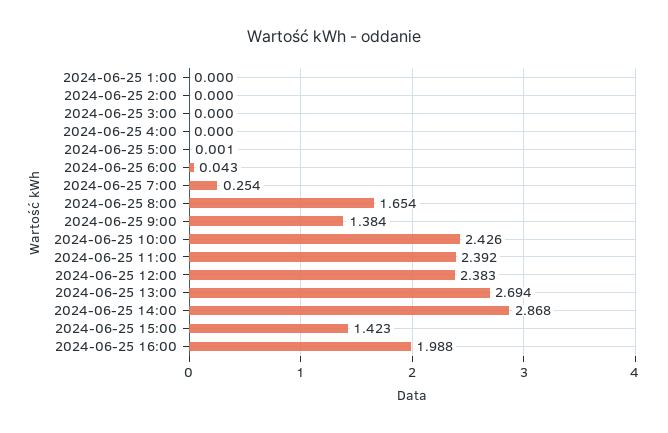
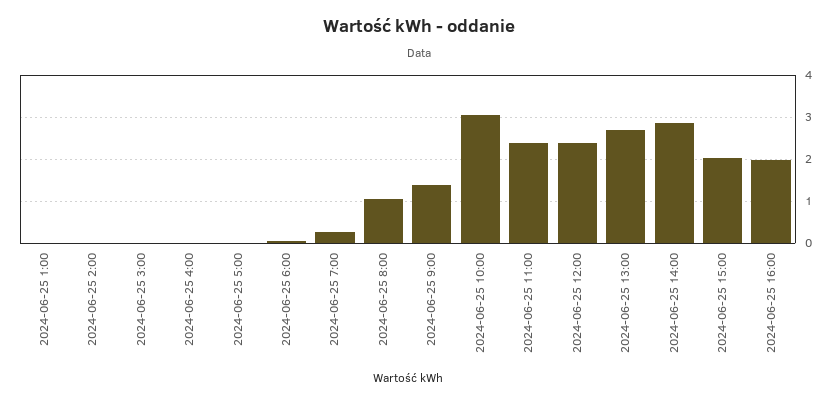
  {
    "2024-06-25 1:00": 0,
    "2024-06-25 2:00": 0,
    "2024-06-25 3:00": 0,
    "2024-06-25 4:00": 0,
    "2024-06-25 5:00": 0.001,
    "2024-06-25 6:00": 0.043,
    "2024-06-25 7:00": 0.254,
-   "2024-06-25 8:00": 1.654,
+   "2024-06-25 8:00": 1,
    "2024-06-25 9:00": 1.384,
-   "2024-06-25 10:00": 2.426,
+   "2024-06-25 10:00": 3,
    "2024-06-25 11:00": 2.392,
    "2024-06-25 12:00": 2.383,
    "2024-06-25 13:00": 2.694,
    "2024-06-25 14:00": 2.868,
-   "2024-06-25 15:00": 1.423,
+   "2024-06-25 15:00": 2,
    "2024-06-25 16:00": 1.988
  }

